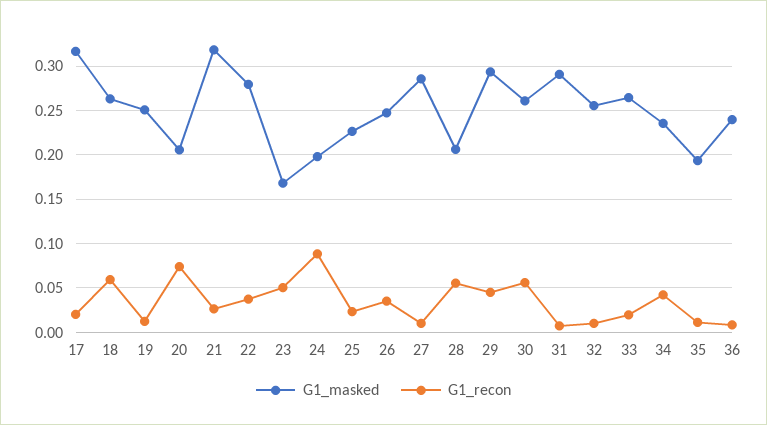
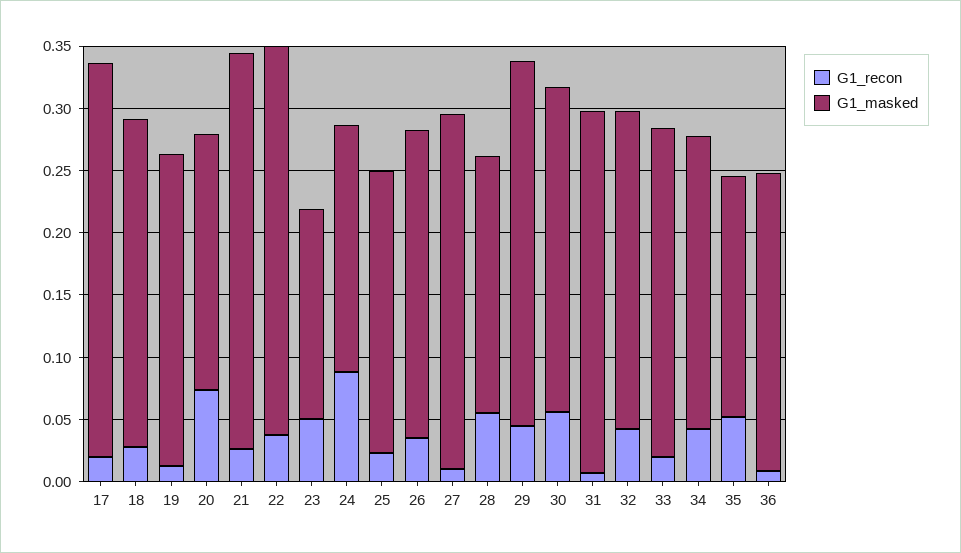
  {
    "G1_masked": {
      "17": 0.32,
      "18": 0.26,
      "19": 0.25,
      "20": 0.21,
      "21": 0.32,
-     "22": 0.28,
+     "22": 0.31,
      "23": 0.17,
      "24": 0.2,
      "25": 0.23,
      "26": 0.25,
      "27": 0.29,
      "28": 0.21,
      "29": 0.29,
      "30": 0.26,
      "31": 0.29,
      "32": 0.26,
      "33": 0.26,
      "34": 0.24,
      "35": 0.19,
      "36": 0.24
    },
    "G1_recon": {
      "17": 0.02,
-     "18": 0.06,
+     "18": 0.03,
      "19": 0.01,
      "20": 0.07,
      "21": 0.03,
      "22": 0.04,
      "23": 0.05,
      "24": 0.09,
      "25": 0.02,
      "26": 0.04,
      "27": 0.01,
      "28": 0.06,
      "29": 0.04,
      "30": 0.06,
      "31": 0.01,
-     "32": 0.01,
+     "32": 0.04,
      "33": 0.02,
      "34": 0.04,
-     "35": 0.01,
+     "35": 0.05,
      "36": 0.01
    }
  }

